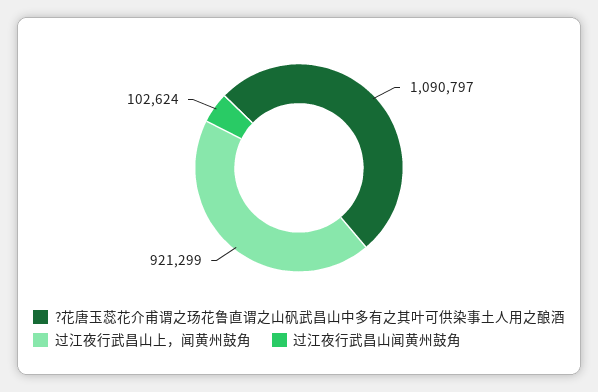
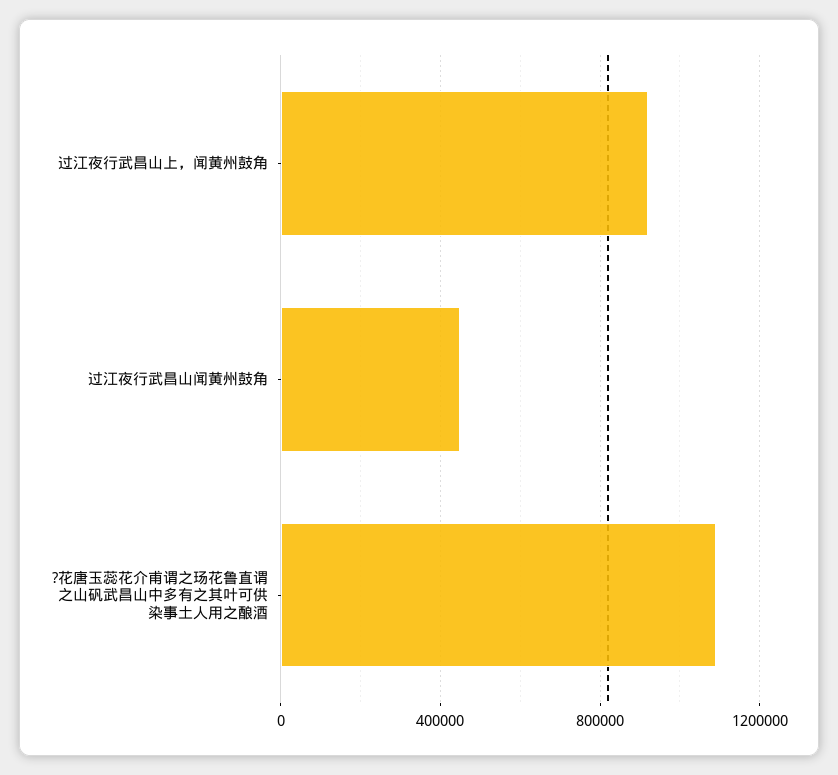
  {
    "?花唐玉蕊花介甫谓之玚花鲁直谓之山矾武昌山中多有之其叶可供染事土人用之酿酒": 1090797,
    "过江夜行武昌山上，闻黄州鼓角": 921299,
-   "过江夜行武昌山闻黄州鼓角": 102624
+   "过江夜行武昌山闻黄州鼓角": 450000
  }

